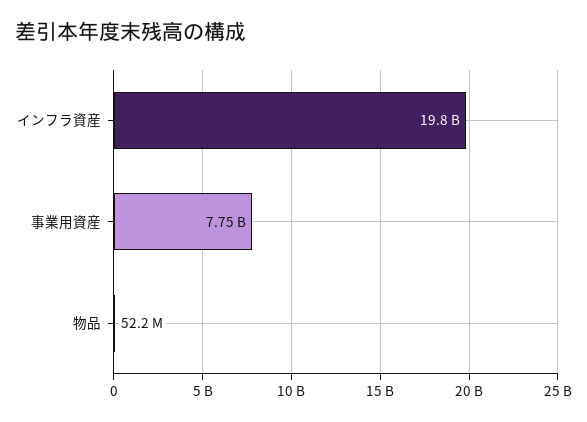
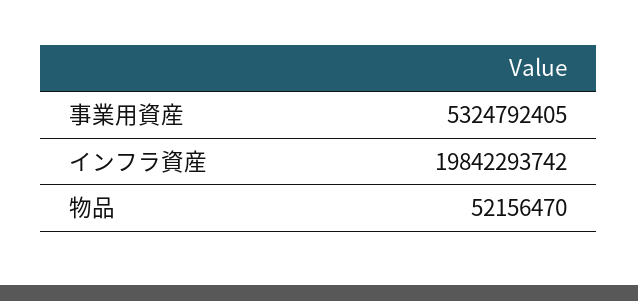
  {
    "インフラ資産": 19842293742,
-   "事業用資産": 7750000000,
+   "事業用資産": 5324792405,
    "物品": 52156470
  }

